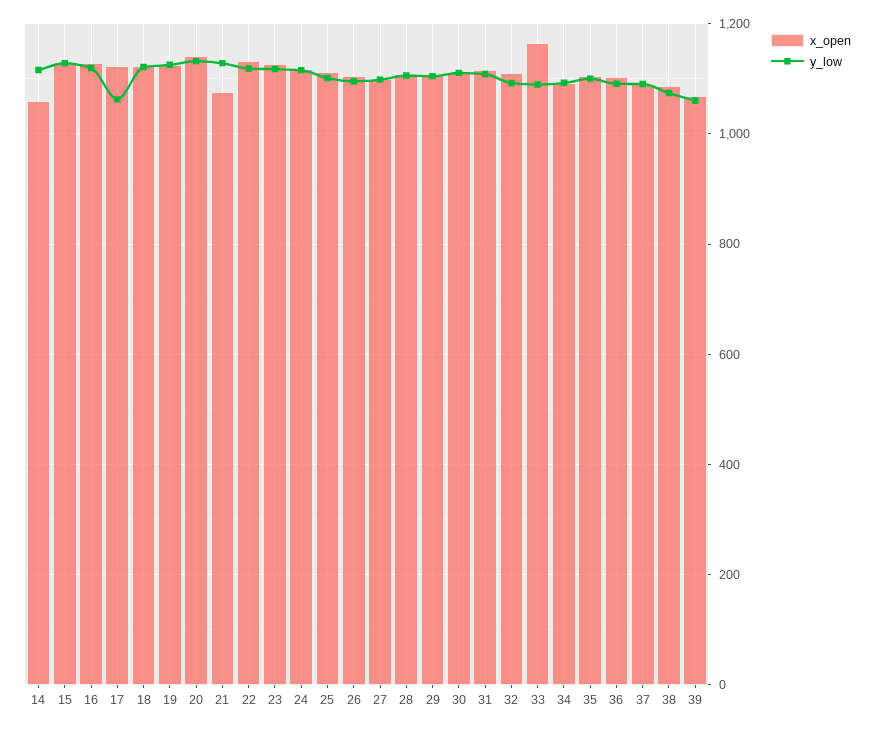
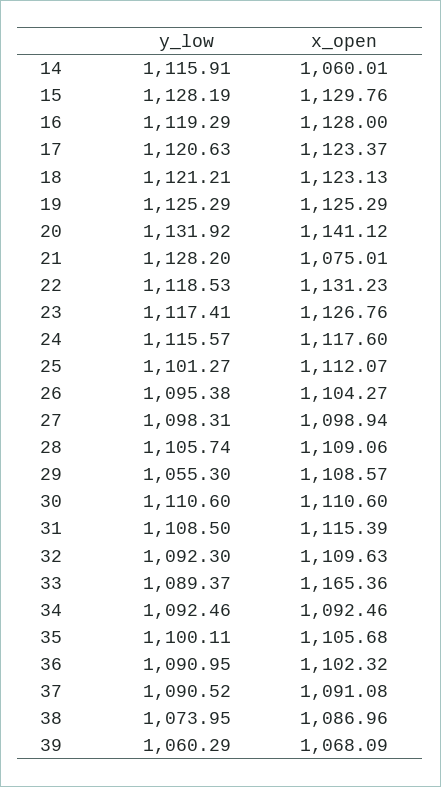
  {
    "x_open": {
      "14": 1060.01,
      "15": 1129.76,
      "16": 1128,
      "17": 1123.37,
      "18": 1123.13,
      "19": 1125.29,
      "20": 1141.12,
      "21": 1075.01,
      "22": 1131.23,
      "23": 1126.76,
      "24": 1117.6,
      "25": 1112.07,
      "26": 1104.27,
      "27": 1098.94,
      "28": 1109.06,
      "29": 1108.57,
      "30": 1110.6,
      "31": 1115.39,
      "32": 1109.63,
      "33": 1165.36,
      "34": 1092.46,
      "35": 1105.68,
      "36": 1102.32,
      "37": 1091.08,
      "38": 1086.96,
      "39": 1068.09
    },
    "y_low": {
      "14": 1115.91,
      "15": 1128.19,
      "16": 1119.29,
-     "17": 1060,
+     "17": 1120.63,
      "18": 1121.21,
      "19": 1125.29,
      "20": 1131.92,
      "21": 1128.2,
      "22": 1118.53,
      "23": 1117.41,
      "24": 1115.57,
      "25": 1101.27,
      "26": 1095.38,
      "27": 1098.31,
      "28": 1105.74,
-     "29": 1100,
+     "29": 1055.3,
      "30": 1110.6,
      "31": 1108.5,
      "32": 1092.3,
      "33": 1089.37,
      "34": 1092.46,
      "35": 1100.11,
      "36": 1090.95,
      "37": 1090.52,
      "38": 1073.95,
      "39": 1060.29
    }
  }

